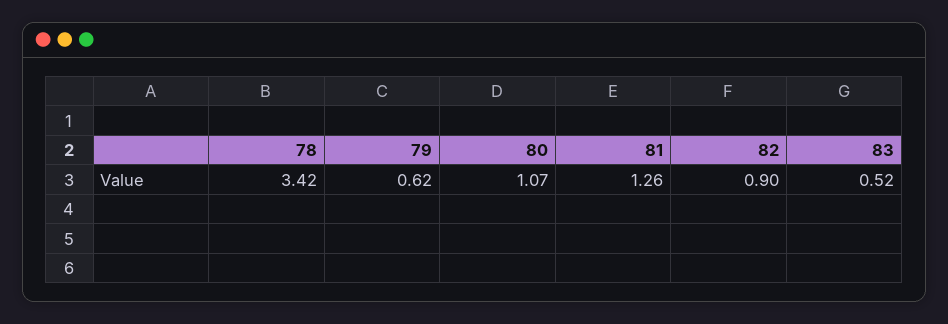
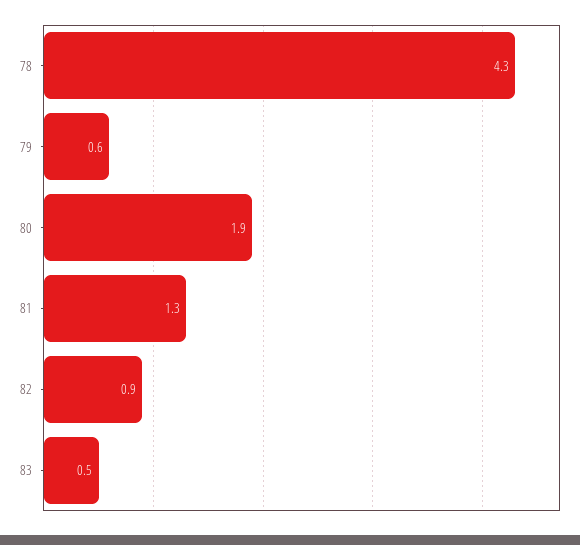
  {
-   "78": 3.42,
+   "78": 4.3,
    "79": 0.62,
-   "80": 1.07,
+   "80": 1.9,
    "81": 1.26,
    "82": 0.9,
    "83": 0.52
  }

